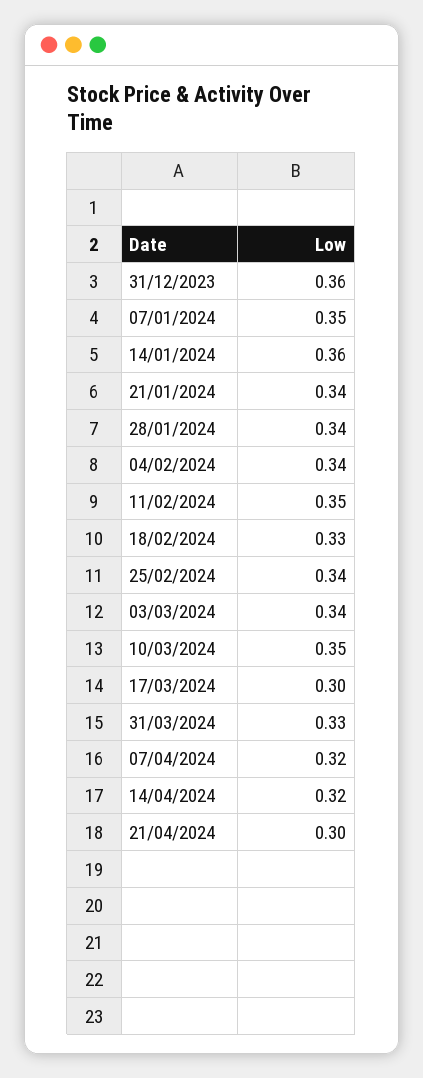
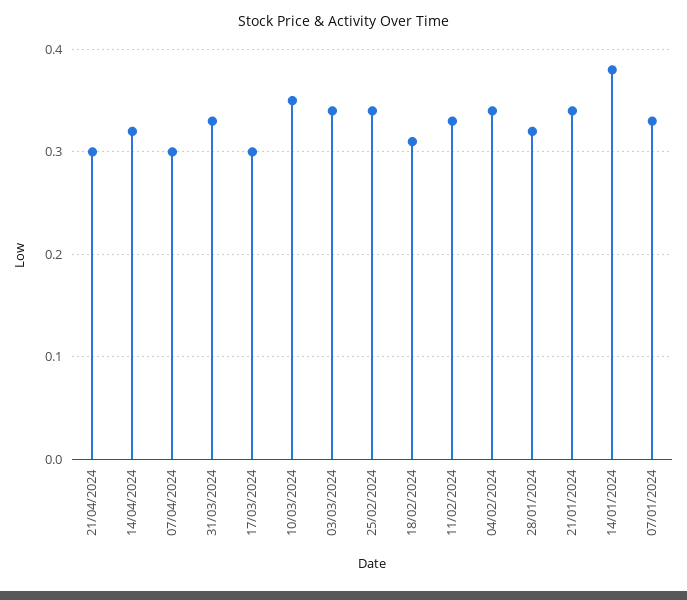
  {
-   "31/12/2023": 0.36,
-   "07/01/2024": 0.35,
+   "07/01/2024": 0.33,
-   "14/01/2024": 0.36,
+   "14/01/2024": 0.38,
    "21/01/2024": 0.34,
-   "28/01/2024": 0.34,
+   "28/01/2024": 0.32,
    "04/02/2024": 0.34,
-   "11/02/2024": 0.35,
+   "11/02/2024": 0.33,
-   "18/02/2024": 0.33,
+   "18/02/2024": 0.31,
    "25/02/2024": 0.34,
    "03/03/2024": 0.34,
    "10/03/2024": 0.35,
    "17/03/2024": 0.3,
    "31/03/2024": 0.33,
-   "07/04/2024": 0.32,
+   "07/04/2024": 0.3,
    "14/04/2024": 0.32,
    "21/04/2024": 0.3
  }

